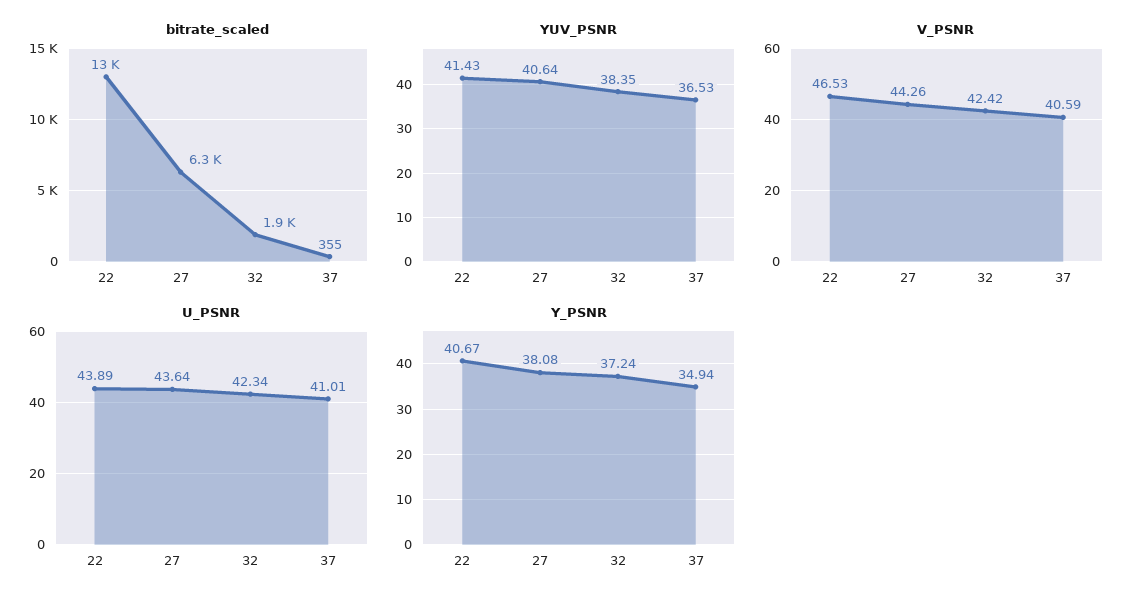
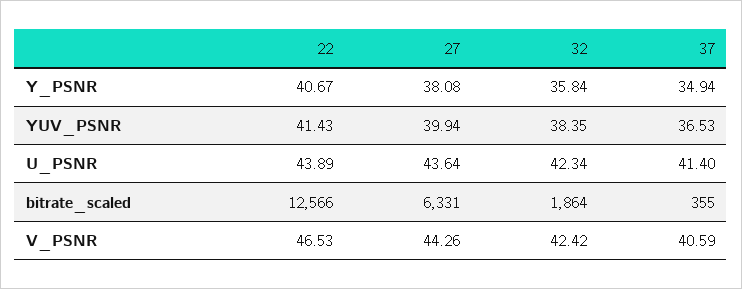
  {
    "bitrate_scaled": {
      "22": 12566,
      "27": 6331,
      "32": 1864,
      "37": 355
    },
    "YUV_PSNR": {
      "22": 41.43,
-     "27": 40.64,
+     "27": 39.94,
      "32": 38.35,
      "37": 36.53
    },
    "V_PSNR": {
      "22": 46.53,
      "27": 44.26,
      "32": 42.42,
      "37": 40.59
    },
    "U_PSNR": {
      "22": 43.89,
      "27": 43.64,
      "32": 42.34,
-     "37": 41.01
+     "37": 41.4
    },
    "Y_PSNR": {
      "22": 40.67,
      "27": 38.08,
-     "32": 37.24,
+     "32": 35.84,
      "37": 34.94
    }
  }

